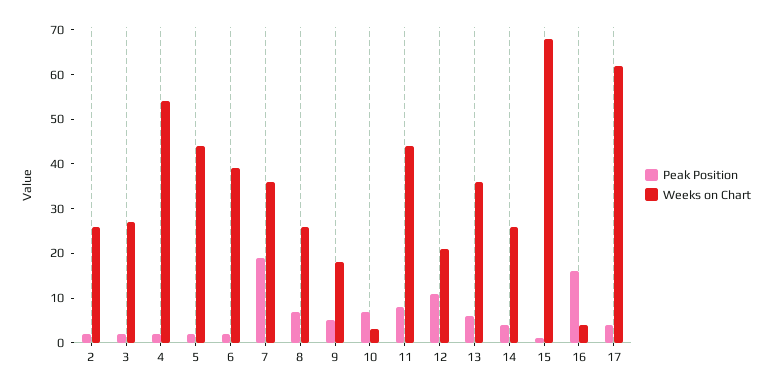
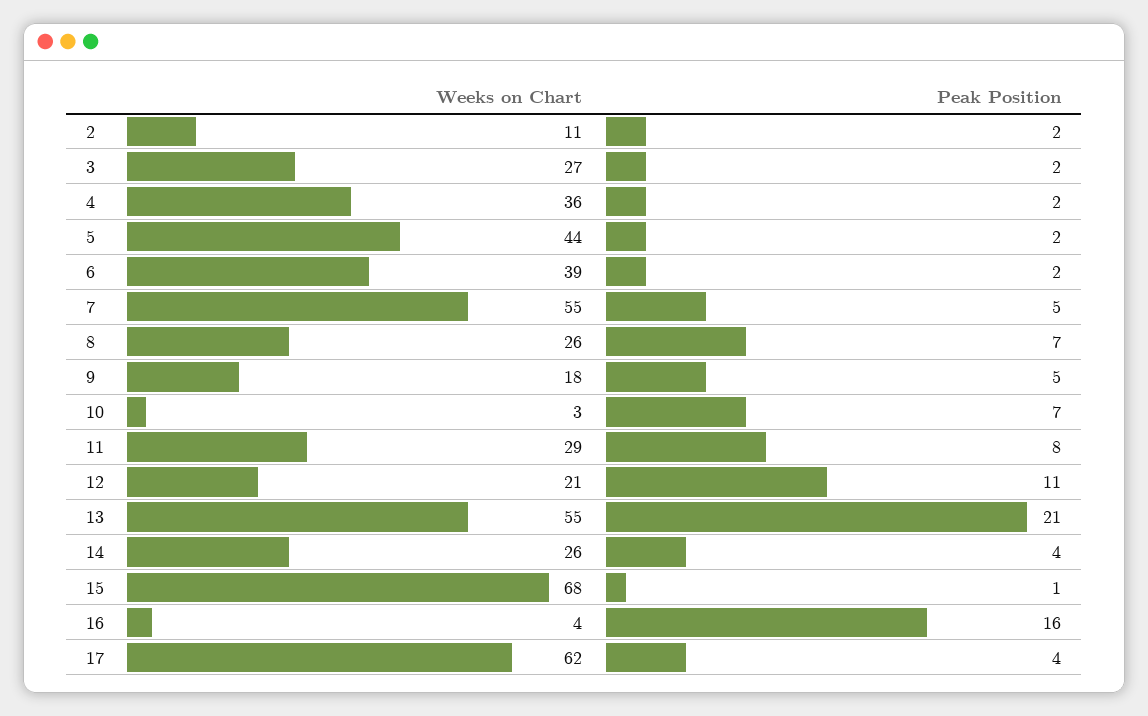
  {
    "Peak Position": {
      "2": 2,
      "3": 2,
      "4": 2,
      "5": 2,
      "6": 2,
-     "7": 20,
+     "7": 5,
      "8": 7,
      "9": 5,
      "10": 7,
      "11": 8,
      "12": 11,
-     "13": 5,
+     "13": 21,
      "14": 4,
      "15": 1,
      "16": 16,
      "17": 4
    },
    "Weeks on Chart": {
-     "2": 25,
+     "2": 11,
      "3": 27,
-     "4": 55,
+     "4": 36,
      "5": 44,
      "6": 39,
-     "7": 35,
+     "7": 55,
      "8": 26,
      "9": 18,
      "10": 3,
-     "11": 45,
+     "11": 29,
      "12": 21,
-     "13": 35,
+     "13": 55,
      "14": 26,
      "15": 68,
      "16": 4,
      "17": 62
    }
  }

